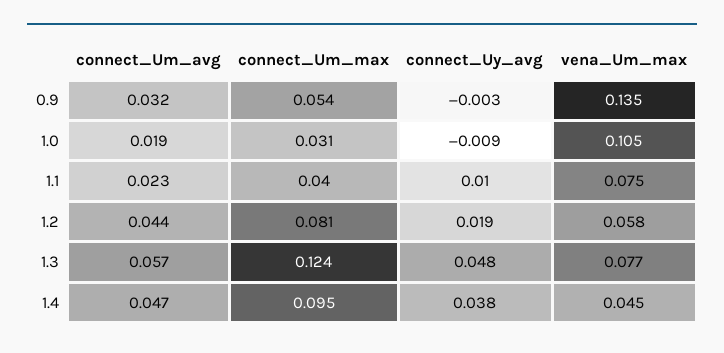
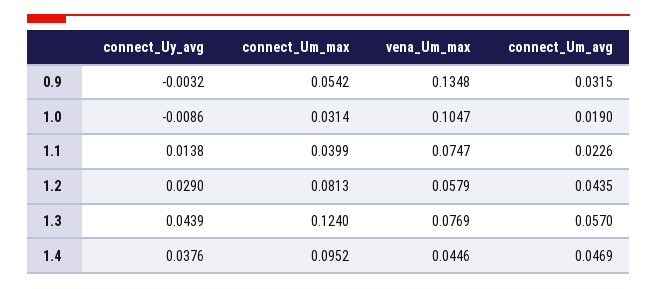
  {
    "connect_Um_avg": {
      "0.9": 0.0315,
      "1.0": 0.019,
      "1.1": 0.0226,
      "1.2": 0.0435,
      "1.3": 0.057,
      "1.4": 0.0469
    },
    "connect_Um_max": {
      "0.9": 0.0542,
      "1.0": 0.0314,
      "1.1": 0.0399,
      "1.2": 0.0813,
      "1.3": 0.124,
      "1.4": 0.0952
    },
    "connect_Uy_avg": {
      "0.9": -0.0032,
      "1.0": -0.0086,
-     "1.1": 0.01,
+     "1.1": 0.0138,
-     "1.2": 0.019,
+     "1.2": 0.029,
-     "1.3": 0.048,
+     "1.3": 0.0439,
      "1.4": 0.0376
    },
    "vena_Um_max": {
      "0.9": 0.1348,
      "1.0": 0.1047,
      "1.1": 0.0747,
      "1.2": 0.0579,
      "1.3": 0.0769,
      "1.4": 0.0446
    }
  }

